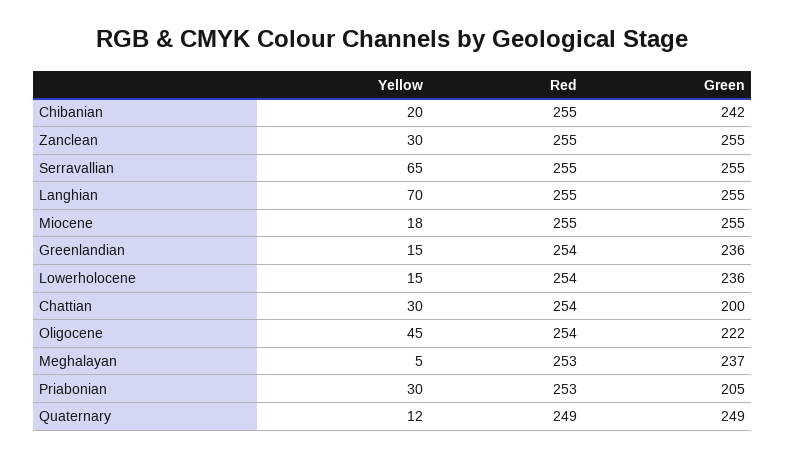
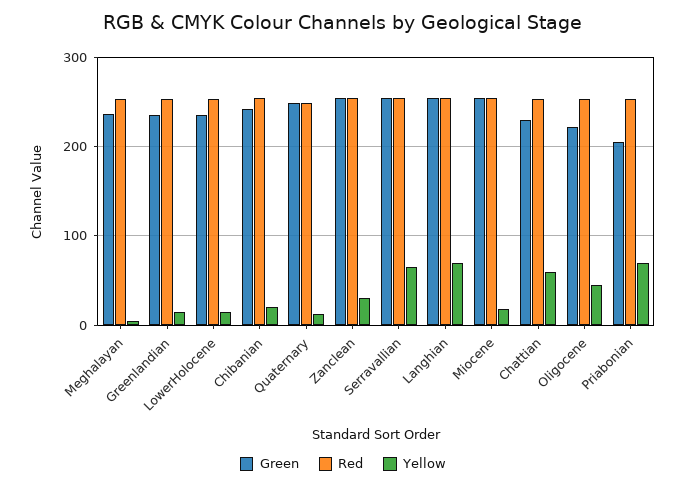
  {
    "Yellow": {
      "Chibanian": 20,
      "Zanclean": 30,
      "Serravallian": 65,
      "Langhian": 70,
      "Miocene": 18,
      "Greenlandian": 15,
      "Lowerholocene": 15,
-     "Chattian": 30,
+     "Chattian": 60,
      "Oligocene": 45,
      "Meghalayan": 5,
-     "Priabonian": 30,
+     "Priabonian": 70,
      "Quaternary": 12
    },
    "Red": {
      "Chibanian": 255,
      "Zanclean": 255,
      "Serravallian": 255,
      "Langhian": 255,
      "Miocene": 255,
      "Greenlandian": 254,
      "Lowerholocene": 254,
      "Chattian": 254,
      "Oligocene": 254,
      "Meghalayan": 253,
      "Priabonian": 253,
      "Quaternary": 249
    },
    "Green": {
      "Chibanian": 242,
      "Zanclean": 255,
      "Serravallian": 255,
      "Langhian": 255,
      "Miocene": 255,
      "Greenlandian": 236,
      "Lowerholocene": 236,
-     "Chattian": 200,
+     "Chattian": 230,
      "Oligocene": 222,
      "Meghalayan": 237,
      "Priabonian": 205,
      "Quaternary": 249
    }
  }

